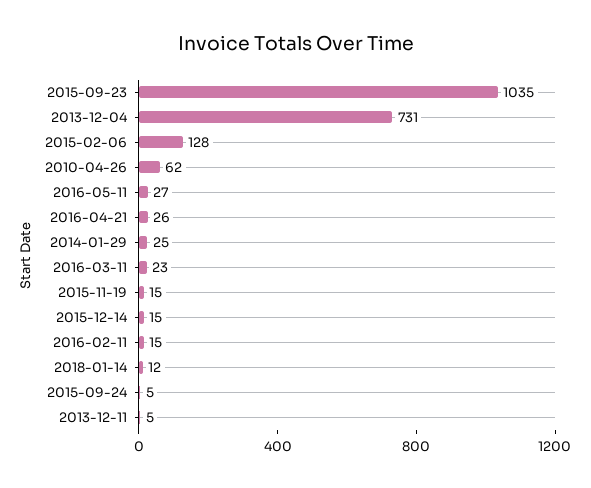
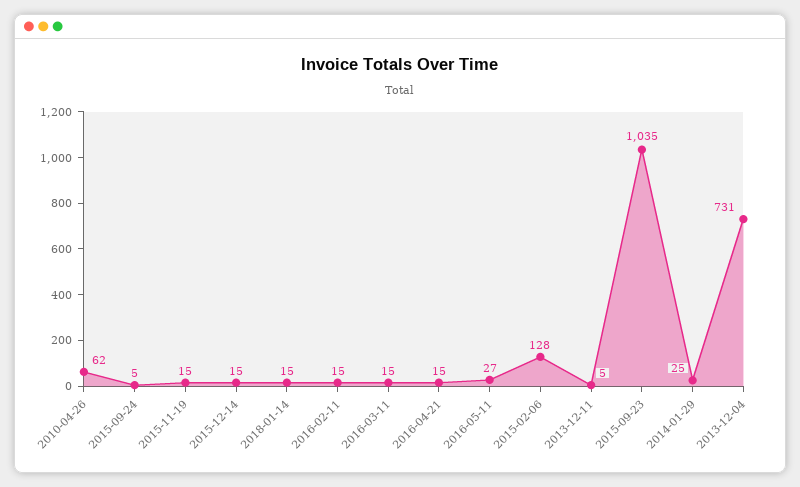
  {
    "2015-09-23": 1035,
    "2013-12-04": 731,
    "2015-02-06": 128,
    "2010-04-26": 62,
    "2016-05-11": 27,
-   "2016-04-21": 26,
+   "2016-04-21": 15,
    "2014-01-29": 25,
-   "2016-03-11": 23,
+   "2016-03-11": 15,
    "2015-11-19": 15,
    "2015-12-14": 15,
    "2016-02-11": 15,
-   "2018-01-14": 12,
+   "2018-01-14": 15,
    "2015-09-24": 5,
    "2013-12-11": 5
  }

